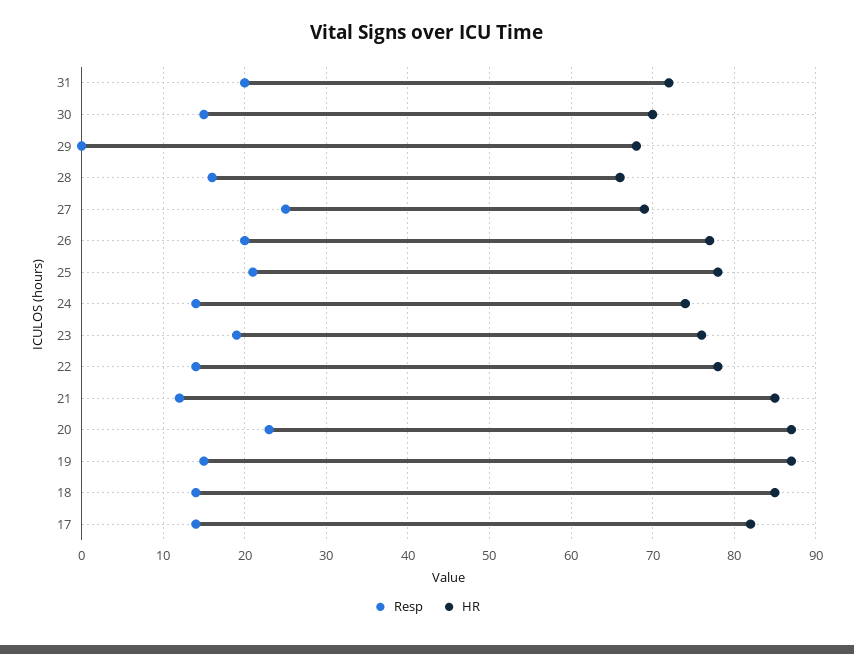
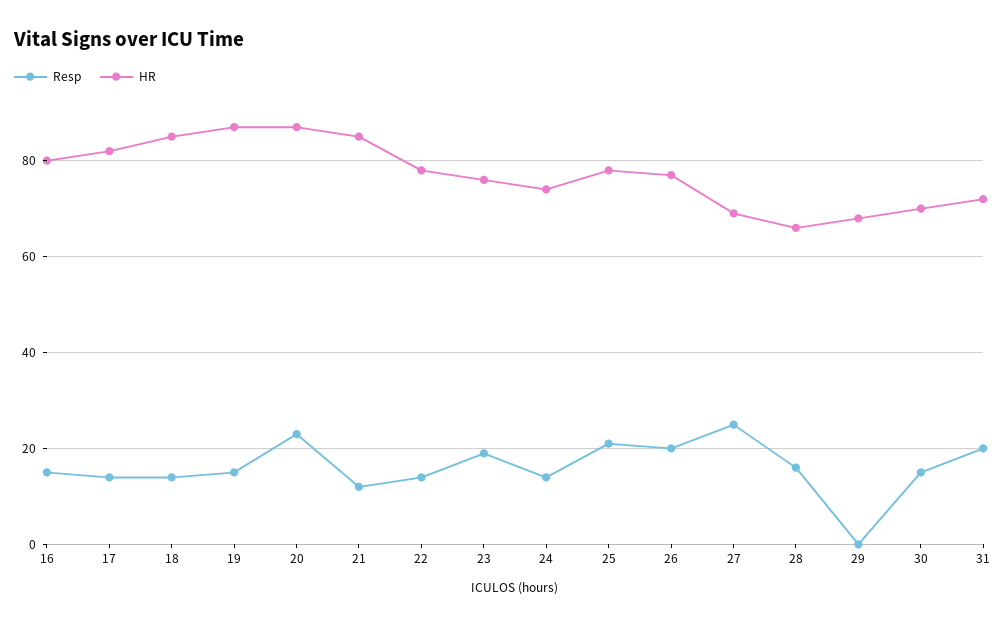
  {
    "Resp": {
      "31": 20,
      "30": 15,
      "29": 0,
      "28": 16,
      "27": 25,
      "26": 20,
      "25": 21,
      "24": 14,
      "23": 19,
      "22": 14,
      "21": 12,
      "20": 23,
      "19": 15,
      "18": 14,
-     "17": 14
+     "17": 14,
+     "16": 15
    },
    "HR": {
      "31": 72,
      "30": 70,
      "29": 68,
      "28": 66,
      "27": 69,
      "26": 77,
      "25": 78,
      "24": 74,
      "23": 76,
      "22": 78,
      "21": 85,
      "20": 87,
      "19": 87,
      "18": 85,
-     "17": 82
+     "17": 82,
+     "16": 80
    }
  }

